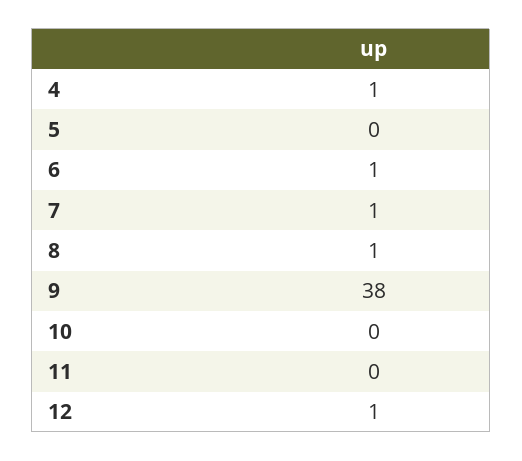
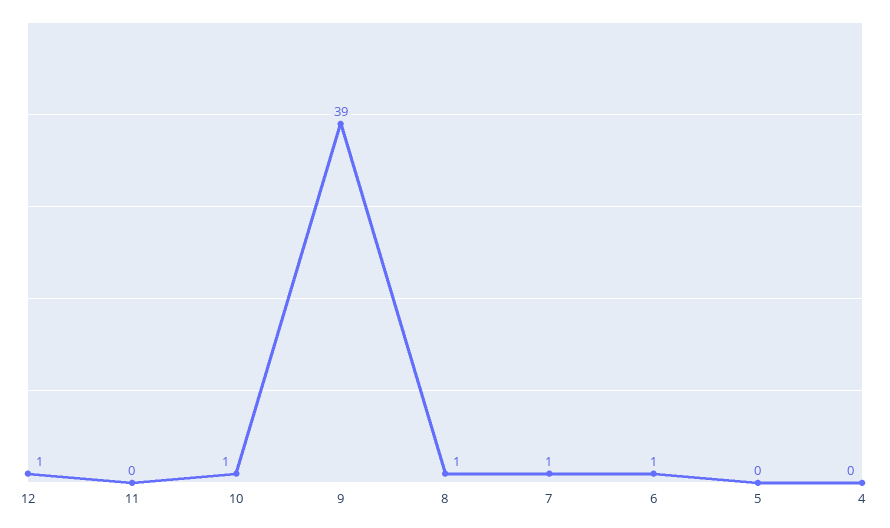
  {
-   "4": 1,
+   "4": 0,
    "5": 0,
    "6": 1,
    "7": 1,
    "8": 1,
-   "9": 38,
+   "9": 39,
-   "10": 0,
+   "10": 1,
    "11": 0,
    "12": 1
  }

